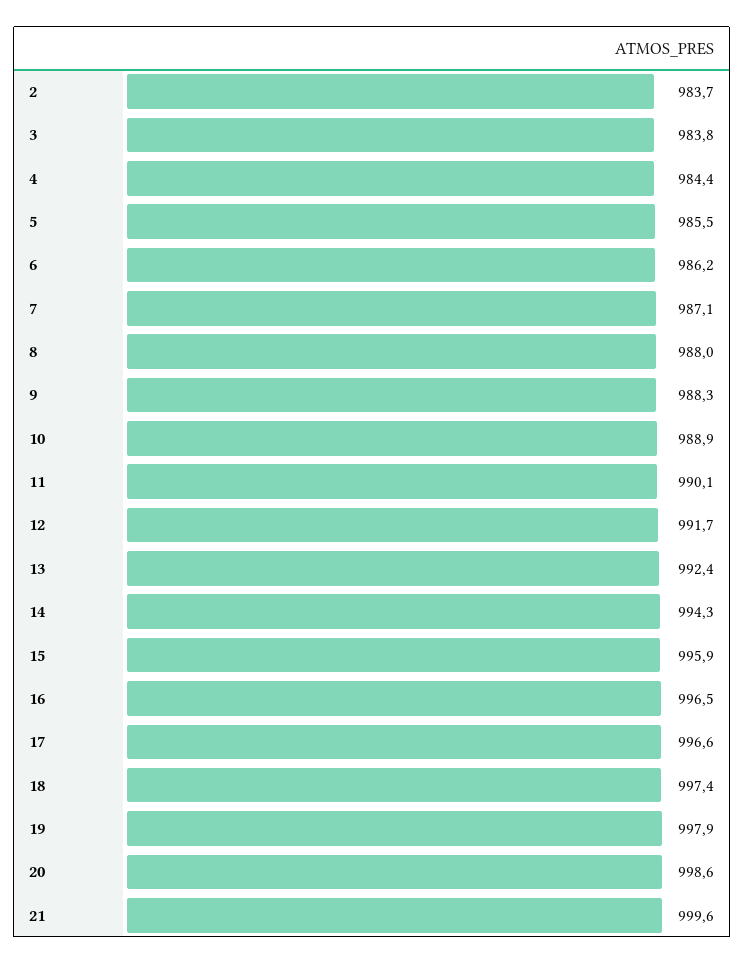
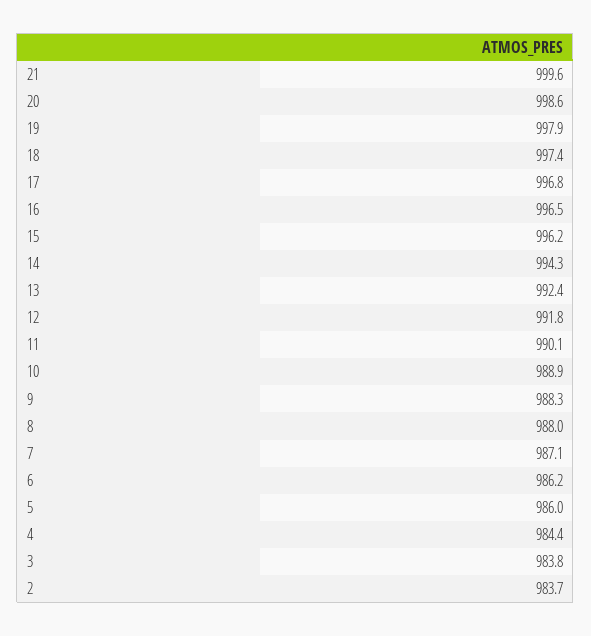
  {
    "2": 983.7,
    "3": 983.8,
    "4": 984.4,
-   "5": 985.5,
+   "5": 986,
    "6": 986.2,
    "7": 987.1,
    "8": 988,
    "9": 988.3,
    "10": 988.9,
    "11": 990.1,
-   "12": 991.7,
+   "12": 991.8,
    "13": 992.4,
    "14": 994.3,
-   "15": 995.9,
+   "15": 996.2,
    "16": 996.5,
-   "17": 996.6,
+   "17": 996.8,
    "18": 997.4,
    "19": 997.9,
    "20": 998.6,
    "21": 999.6
  }

